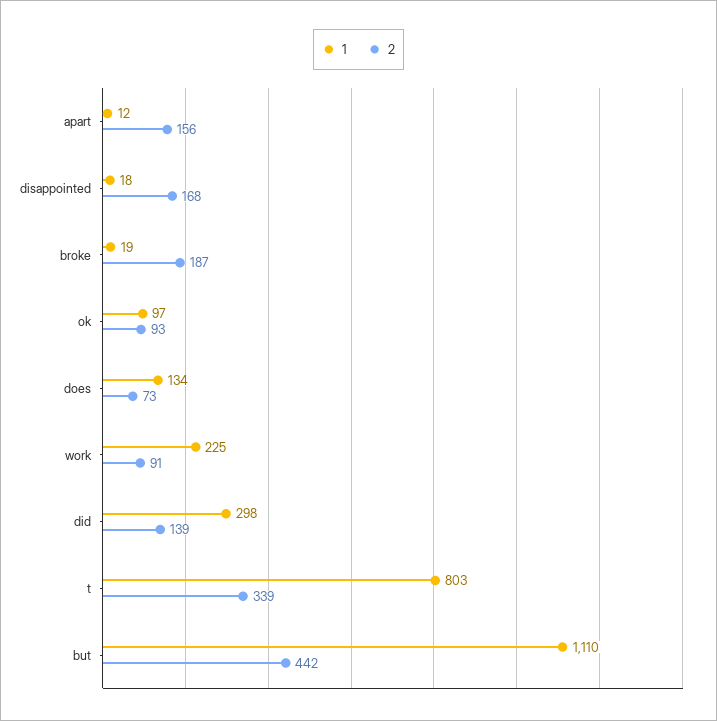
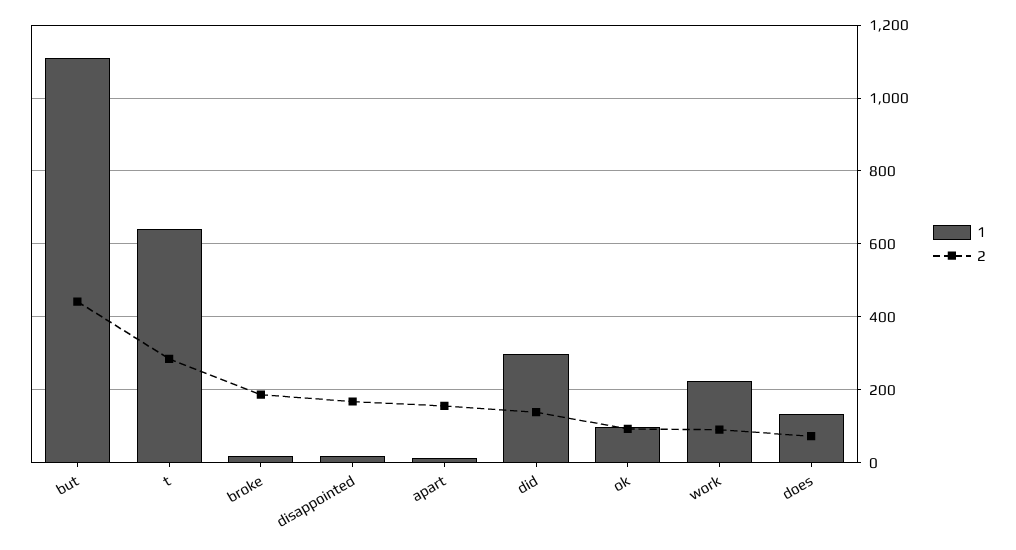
  {
    "1": {
      "apart": 12,
      "disappointed": 18,
      "broke": 19,
      "ok": 97,
      "does": 134,
      "work": 225,
      "did": 298,
-     "t": 803,
+     "t": 640,
      "but": 1110
    },
    "2": {
      "apart": 156,
      "disappointed": 168,
      "broke": 187,
      "ok": 93,
      "does": 73,
      "work": 91,
      "did": 139,
-     "t": 339,
+     "t": 280,
      "but": 442
    }
  }

